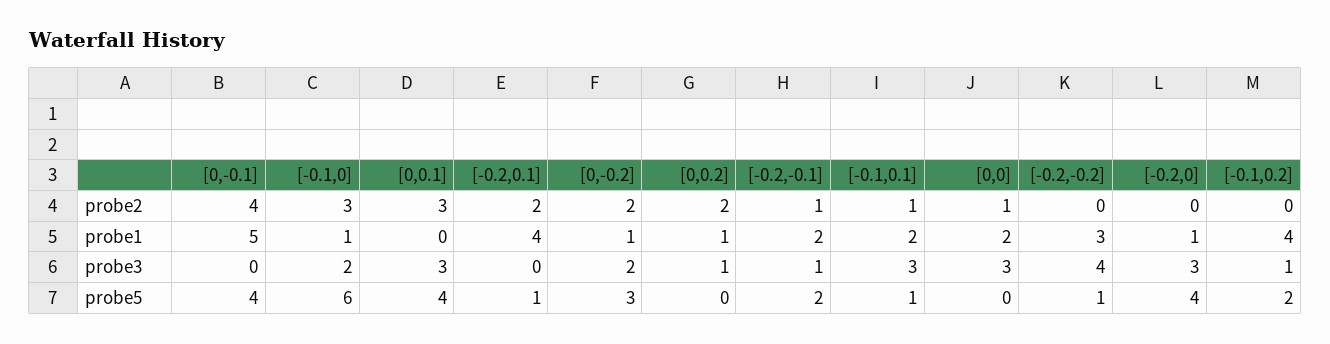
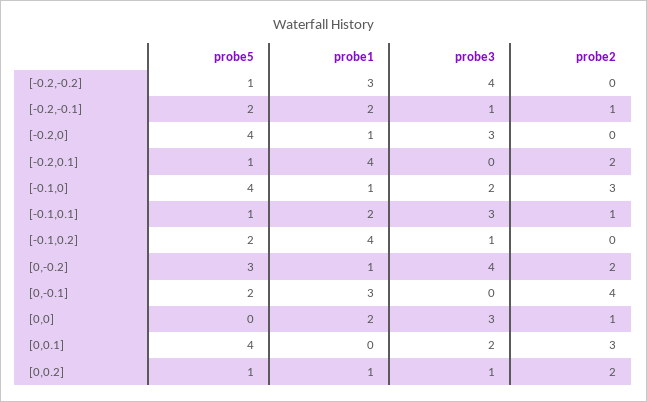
  {
    "[0,-0.1]": {
      "probe2": 4,
-     "probe1": 5,
+     "probe1": 3,
      "probe3": 0,
-     "probe5": 4
+     "probe5": 2
    },
    "[-0.1,0]": {
      "probe2": 3,
      "probe1": 1,
      "probe3": 2,
-     "probe5": 6
+     "probe5": 4
    },
    "[0,0.1]": {
      "probe2": 3,
      "probe1": 0,
-     "probe3": 3,
+     "probe3": 2,
      "probe5": 4
    },
    "[-0.2,0.1]": {
      "probe2": 2,
      "probe1": 4,
      "probe3": 0,
      "probe5": 1
    },
    "[0,-0.2]": {
      "probe2": 2,
      "probe1": 1,
-     "probe3": 2,
+     "probe3": 4,
      "probe5": 3
    },
    "[0,0.2]": {
      "probe2": 2,
      "probe1": 1,
      "probe3": 1,
-     "probe5": 0
+     "probe5": 1
    },
    "[-0.2,-0.1]": {
      "probe2": 1,
      "probe1": 2,
      "probe3": 1,
      "probe5": 2
    },
    "[-0.1,0.1]": {
      "probe2": 1,
      "probe1": 2,
      "probe3": 3,
      "probe5": 1
    },
    "[0,0]": {
      "probe2": 1,
      "probe1": 2,
      "probe3": 3,
      "probe5": 0
    },
    "[-0.2,-0.2]": {
      "probe2": 0,
      "probe1": 3,
      "probe3": 4,
      "probe5": 1
    },
    "[-0.2,0]": {
      "probe2": 0,
      "probe1": 1,
      "probe3": 3,
      "probe5": 4
    },
    "[-0.1,0.2]": {
      "probe2": 0,
      "probe1": 4,
      "probe3": 1,
      "probe5": 2
    }
  }

